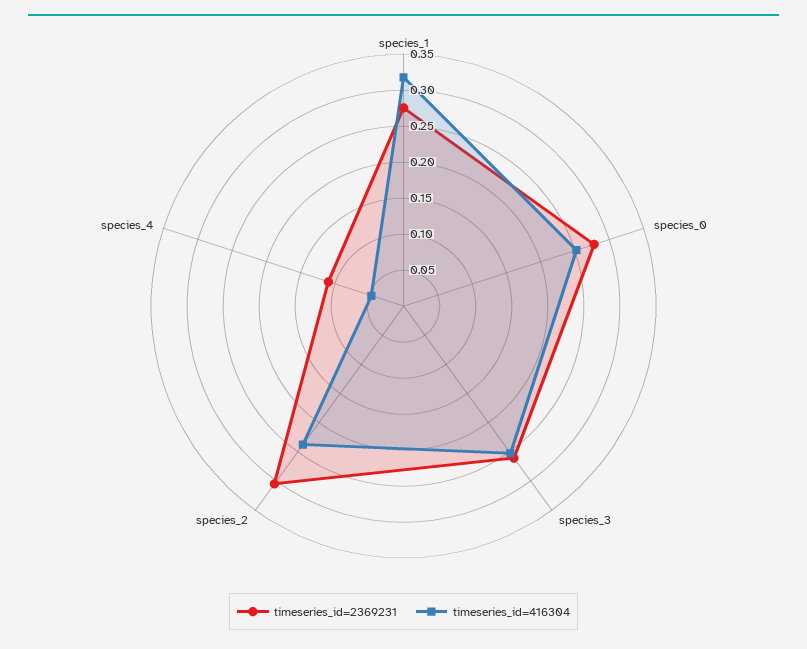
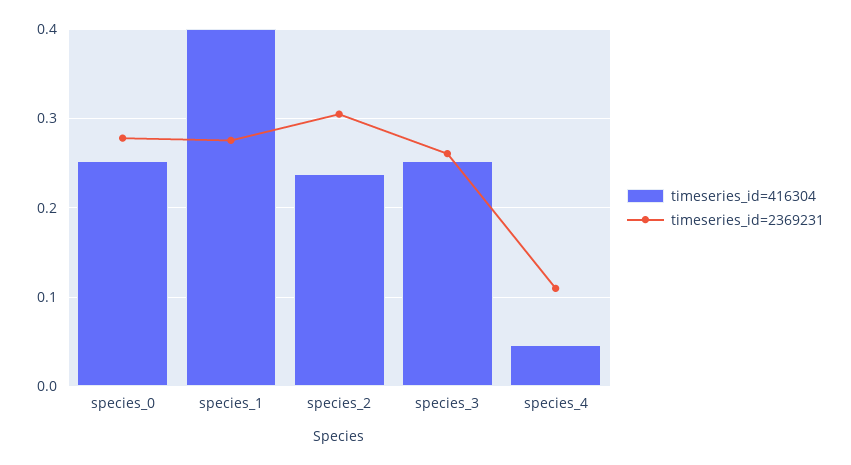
  {
    "timeseries_id=2369231": {
      "species_1": 0.28,
      "species_0": 0.28,
      "species_3": 0.26,
      "species_2": 0.3,
      "species_4": 0.11
    },
    "timeseries_id=416304": {
-     "species_1": 0.325,
+     "species_1": 0.4,
      "species_0": 0.25,
      "species_3": 0.25,
      "species_2": 0.24,
      "species_4": 0.05
    }
  }

